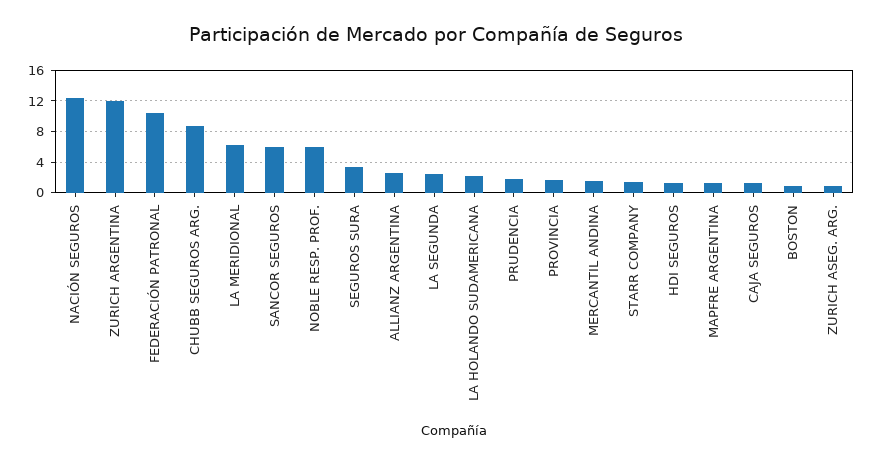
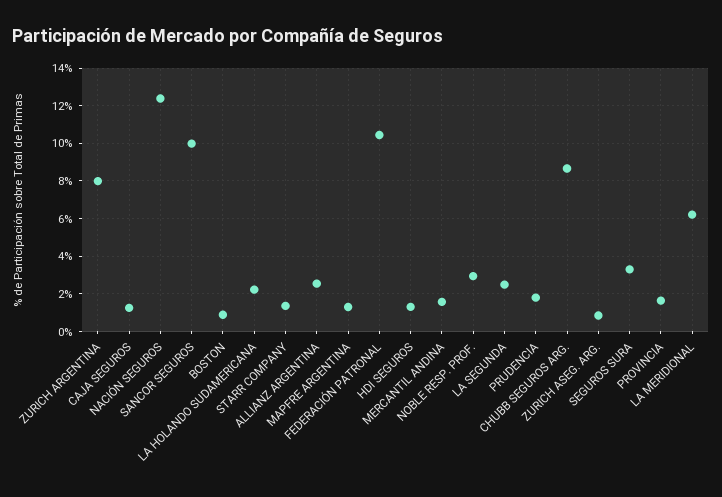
  {
    "NACIÓN SEGUROS": 12.5,
-   "ZURICH ARGENTINA": 12,
+   "ZURICH ARGENTINA": 8,
    "FEDERACIÓN PATRONAL": 10.5,
    "CHUBB SEGUROS ARG.": 8.5,
    "LA MERIDIONAL": 6,
-   "SANCOR SEGUROS": 6,
+   "SANCOR SEGUROS": 10,
-   "NOBLE RESP. PROF.": 6,
+   "NOBLE RESP. PROF.": 3,
    "SEGUROS SURA": 3.5,
    "ALLIANZ ARGENTINA": 2.5,
    "LA SEGUNDA": 2.5,
    "LA HOLANDO SUDAMERICANA": 2,
    "PRUDENCIA": 2,
    "PROVINCIA": 1.5,
    "MERCANTIL ANDINA": 1.5,
    "STARR COMPANY": 1.5,
    "HDI SEGUROS": 1.5,
    "MAPFRE ARGENTINA": 1.5,
    "CAJA SEGUROS": 1.5,
    "BOSTON": 1,
    "ZURICH ASEG. ARG.": 1
  }

